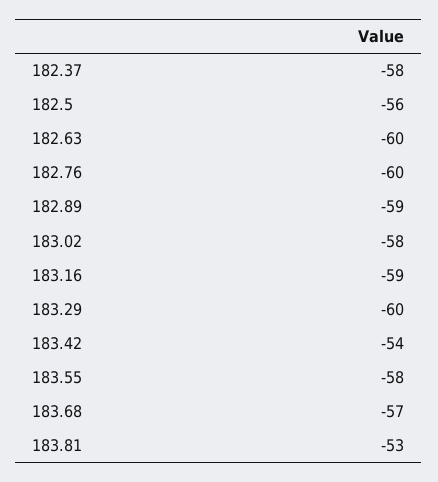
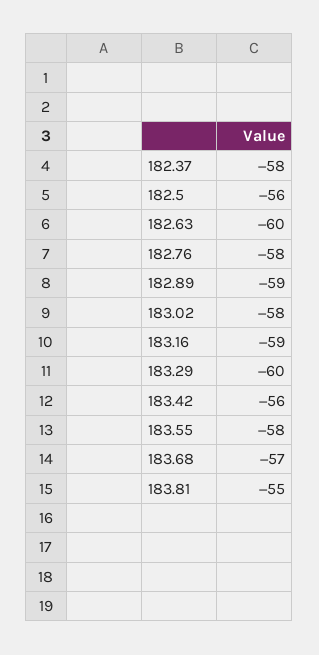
  {
    "182.37": -58,
    "182.5": -56,
    "182.63": -60,
-   "182.76": -60,
+   "182.76": -58,
    "182.89": -59,
    "183.02": -58,
    "183.16": -59,
    "183.29": -60,
-   "183.42": -54,
+   "183.42": -56,
    "183.55": -58,
    "183.68": -57,
-   "183.81": -53
+   "183.81": -55
  }

